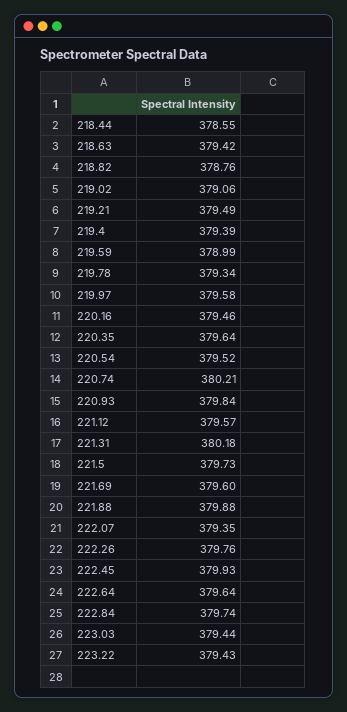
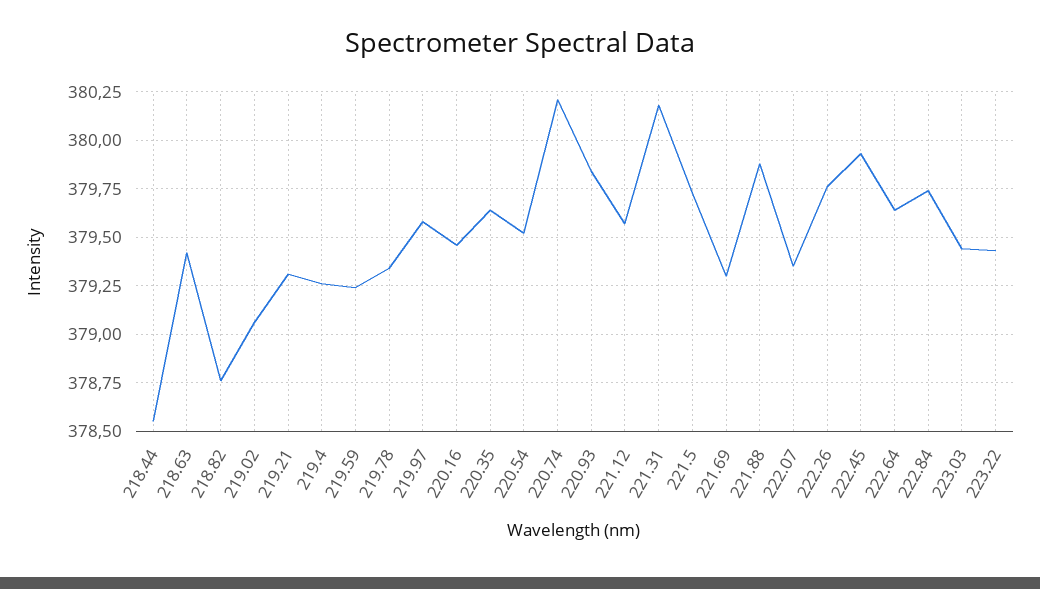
  {
    "218.44": 378.55,
    "218.63": 379.42,
    "218.82": 378.76,
    "219.02": 379.06,
-   "219.21": 379.49,
+   "219.21": 379.3,
-   "219.4": 379.39,
+   "219.4": 379.25,
-   "219.59": 378.99,
+   "219.59": 379.25,
    "219.78": 379.34,
    "219.97": 379.58,
    "220.16": 379.46,
    "220.35": 379.64,
    "220.54": 379.52,
    "220.74": 380.21,
    "220.93": 379.84,
    "221.12": 379.57,
    "221.31": 380.18,
    "221.5": 379.73,
-   "221.69": 379.6,
+   "221.69": 379.3,
    "221.88": 379.88,
    "222.07": 379.35,
    "222.26": 379.76,
    "222.45": 379.93,
    "222.64": 379.64,
    "222.84": 379.74,
    "223.03": 379.44,
    "223.22": 379.43
  }

